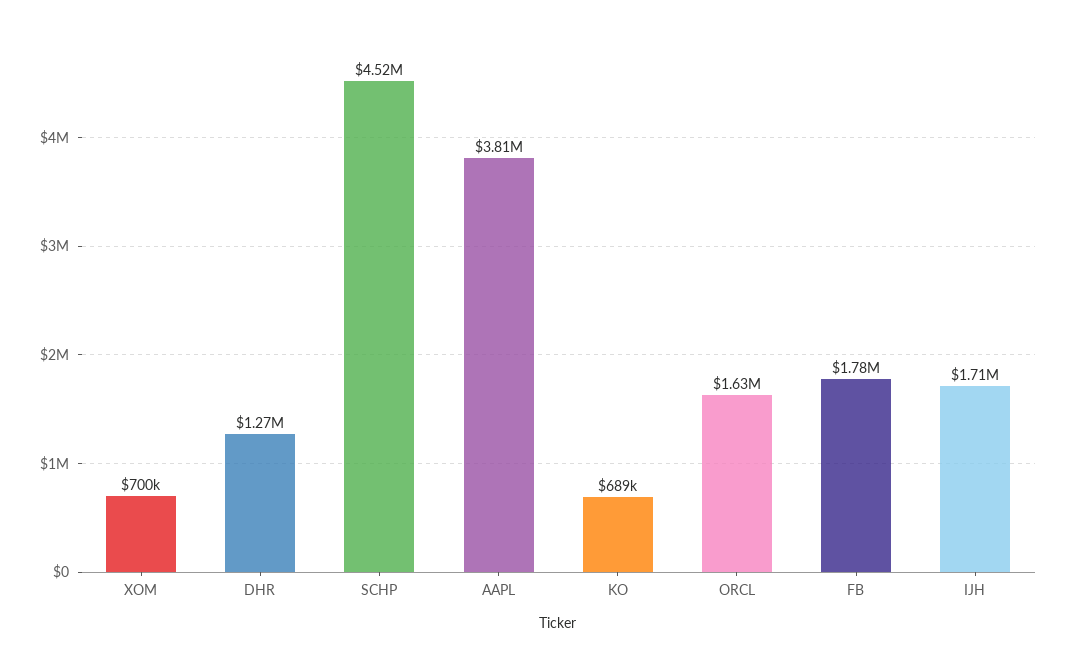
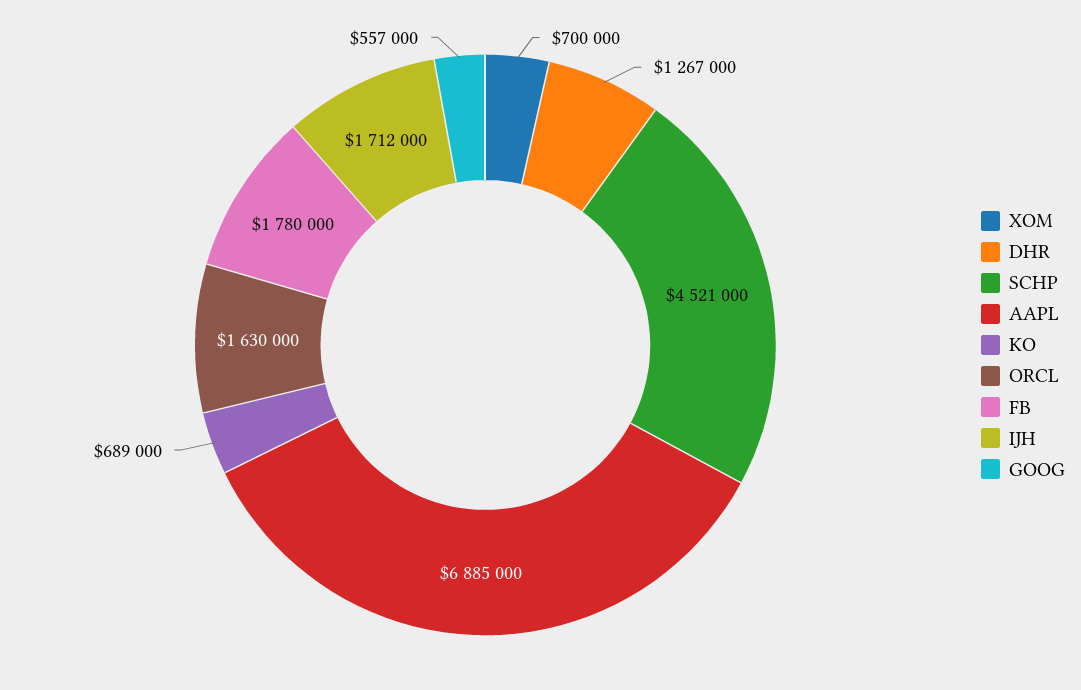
  {
    "XOM": 700000,
    "DHR": 1267000,
    "SCHP": 4521000,
-   "AAPL": 3810000,
+   "AAPL": 6885000,
    "KO": 689000,
    "ORCL": 1630000,
    "FB": 1780000,
-   "IJH": 1712000
+   "IJH": 1712000,
+   "GOOG": 557000
  }

